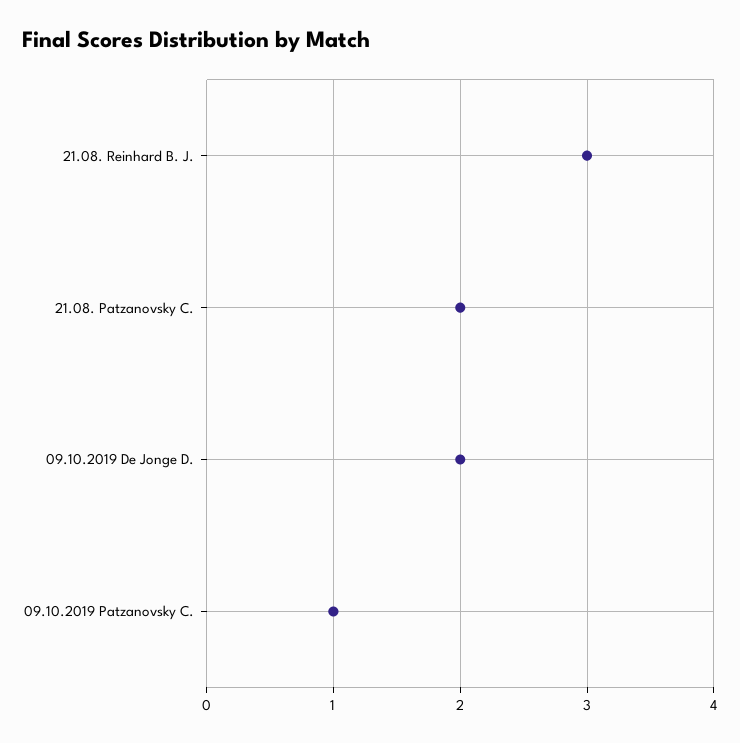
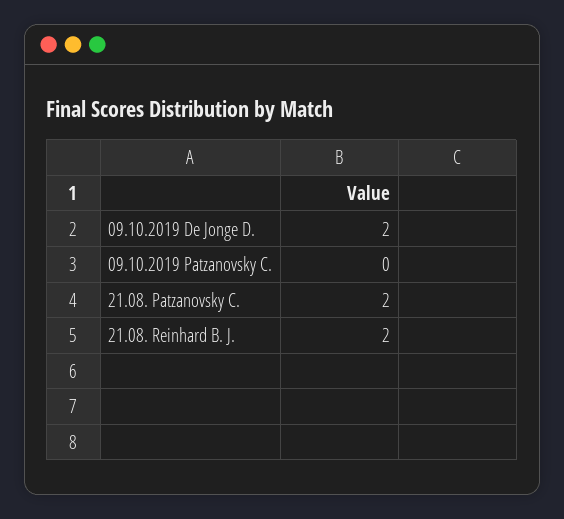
  {
-   "21.08. Reinhard B. J.": 3,
+   "21.08. Reinhard B. J.": 2,
    "21.08. Patzanovsky C.": 2,
    "09.10.2019 De Jonge D.": 2,
-   "09.10.2019 Patzanovsky C.": 1
+   "09.10.2019 Patzanovsky C.": 0
  }

